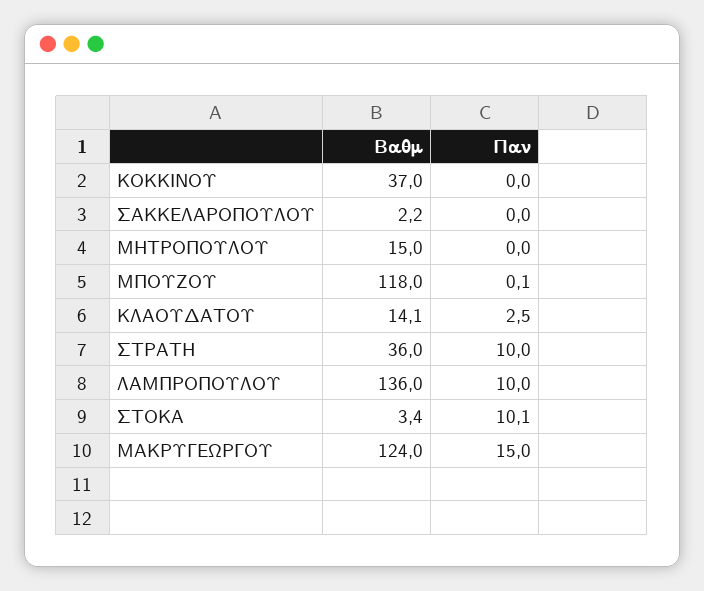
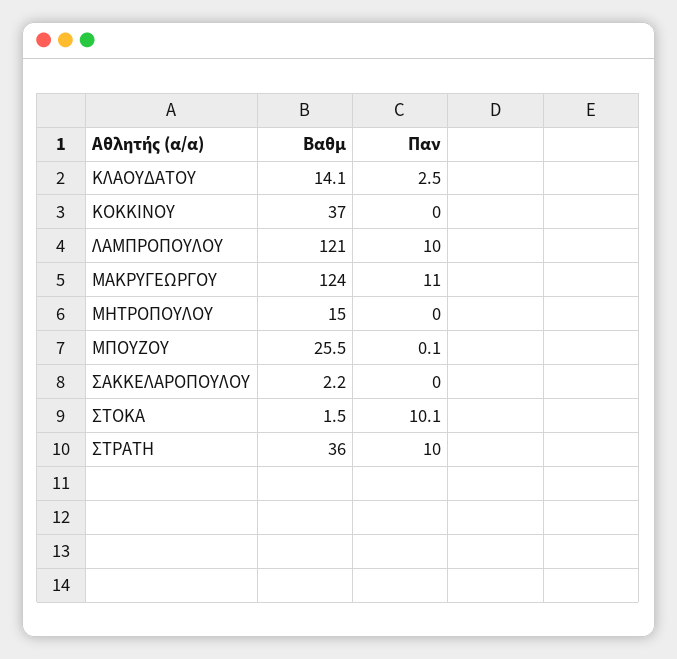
  {
    "Βαθμ": {
      "ΚΟΚΚΙΝΟΥ": 37,
      "ΣΑΚΚΕΛΑΡΟΠΟΥΛΟΥ": 2.2,
      "ΜΗΤΡΟΠΟΥΛΟΥ": 15,
-     "ΜΠΟΥΖΟΥ": 118,
+     "ΜΠΟΥΖΟΥ": 25.5,
      "ΚΛΑΟΥΔΑΤΟΥ": 14.1,
      "ΣΤΡΑΤΗ": 36,
-     "ΛΑΜΠΡΟΠΟΥΛΟΥ": 136,
+     "ΛΑΜΠΡΟΠΟΥΛΟΥ": 121,
-     "ΣΤΟΚΑ": 3.4,
+     "ΣΤΟΚΑ": 1.5,
      "ΜΑΚΡΥΓΕΩΡΓΟΥ": 124
    },
    "Παν": {
      "ΚΟΚΚΙΝΟΥ": 0,
      "ΣΑΚΚΕΛΑΡΟΠΟΥΛΟΥ": 0,
      "ΜΗΤΡΟΠΟΥΛΟΥ": 0,
      "ΜΠΟΥΖΟΥ": 0.1,
      "ΚΛΑΟΥΔΑΤΟΥ": 2.5,
      "ΣΤΡΑΤΗ": 10,
      "ΛΑΜΠΡΟΠΟΥΛΟΥ": 10,
      "ΣΤΟΚΑ": 10.1,
-     "ΜΑΚΡΥΓΕΩΡΓΟΥ": 15
+     "ΜΑΚΡΥΓΕΩΡΓΟΥ": 11
    }
  }

